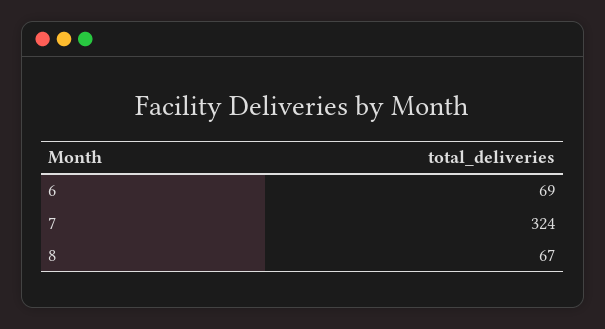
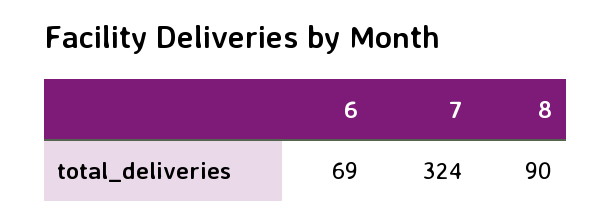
  {
    "6": 69,
    "7": 324,
-   "8": 67
+   "8": 90
  }

